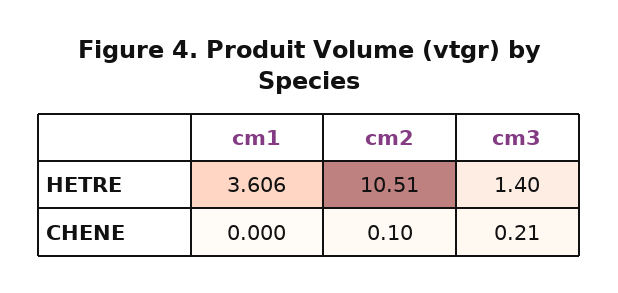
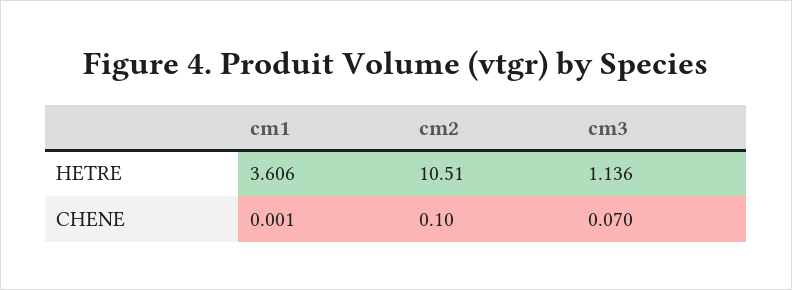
  {
    "cm1": {
      "HETRE": 3.606,
-     "CHENE": 0
+     "CHENE": 0.001
    },
    "cm2": {
      "HETRE": 10.51,
      "CHENE": 0.1
    },
    "cm3": {
-     "HETRE": 1.4,
+     "HETRE": 1.136,
-     "CHENE": 0.21
+     "CHENE": 0.07
    }
  }

